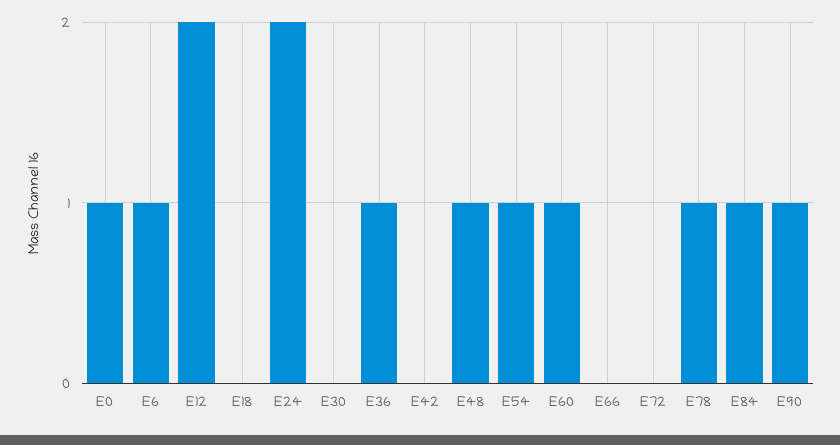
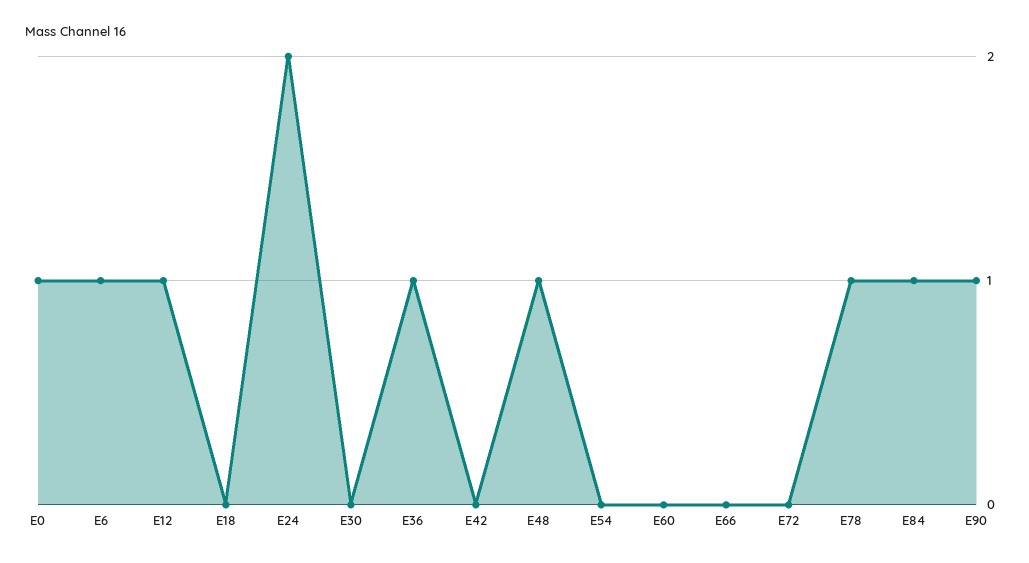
  {
    "E0": 1,
    "E6": 1,
-   "E12": 2,
+   "E12": 1,
    "E18": 0,
    "E24": 2,
    "E30": 0,
    "E36": 1,
    "E42": 0,
    "E48": 1,
-   "E54": 1,
+   "E54": 0,
-   "E60": 1,
+   "E60": 0,
    "E66": 0,
    "E72": 0,
    "E78": 1,
    "E84": 1,
    "E90": 1
  }

